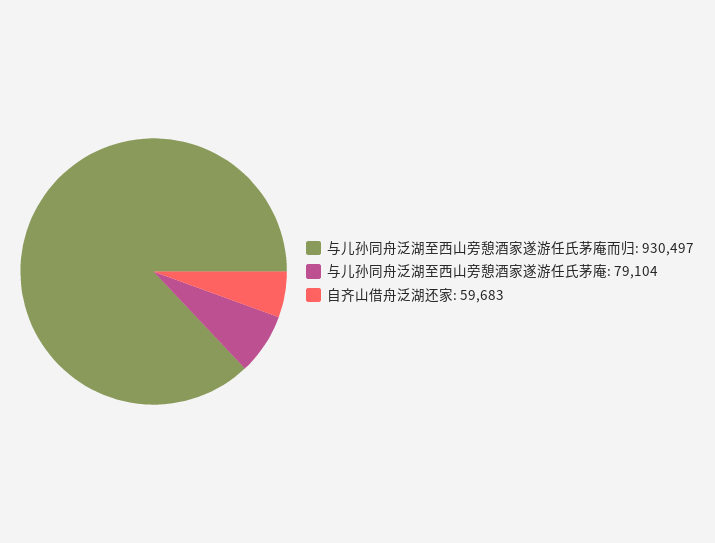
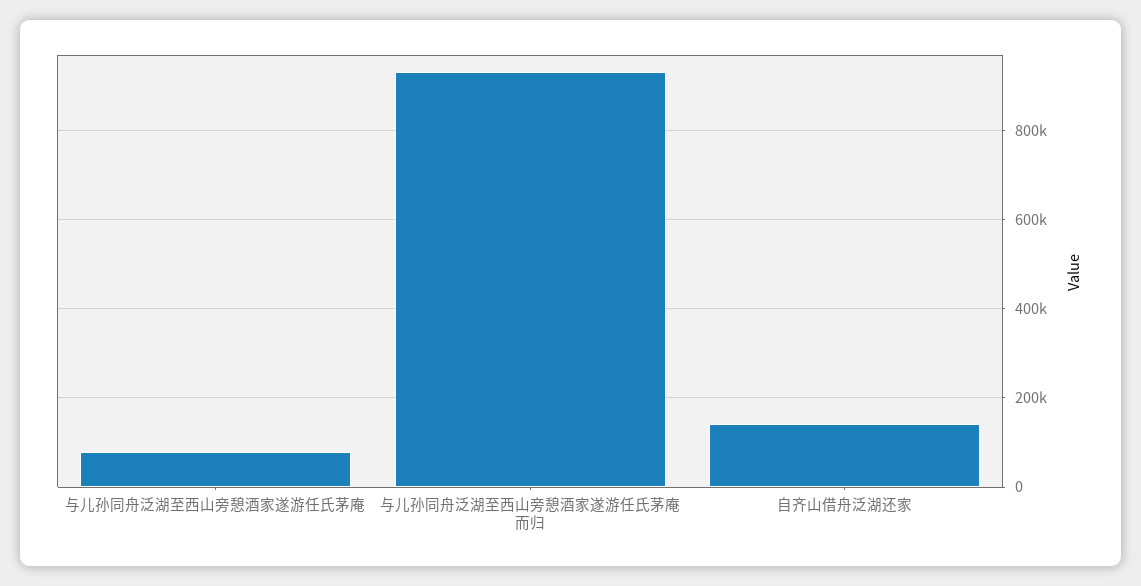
  {
    "与儿孙同舟泛湖至西山旁憩酒家遂游任氏茅庵而归": 930497,
    "与儿孙同舟泛湖至西山旁憩酒家遂游任氏茅庵": 79104,
-   "自齐山借舟泛湖还家": 59683
+   "自齐山借舟泛湖还家": 140000
  }

